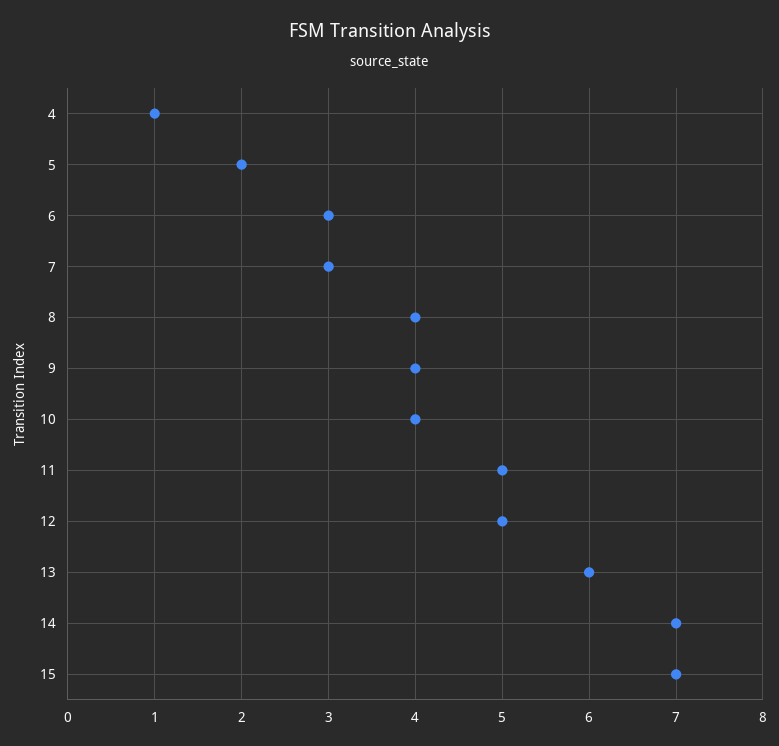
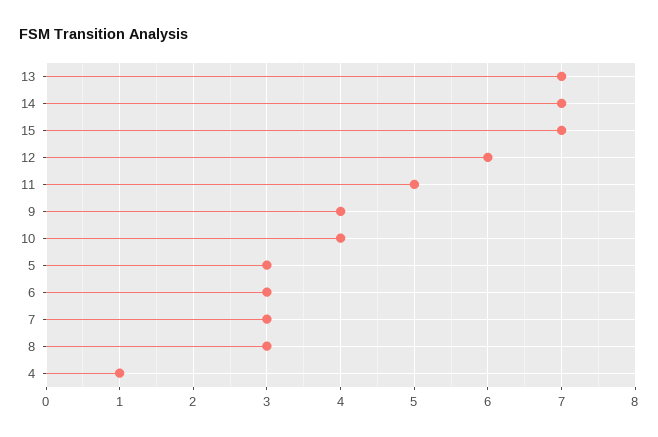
  {
    "4": 1,
-   "5": 2,
+   "5": 3,
    "6": 3,
    "7": 3,
-   "8": 4,
+   "8": 3,
    "9": 4,
    "10": 4,
    "11": 5,
-   "12": 5,
+   "12": 6,
-   "13": 6,
+   "13": 7,
    "14": 7,
    "15": 7
  }

